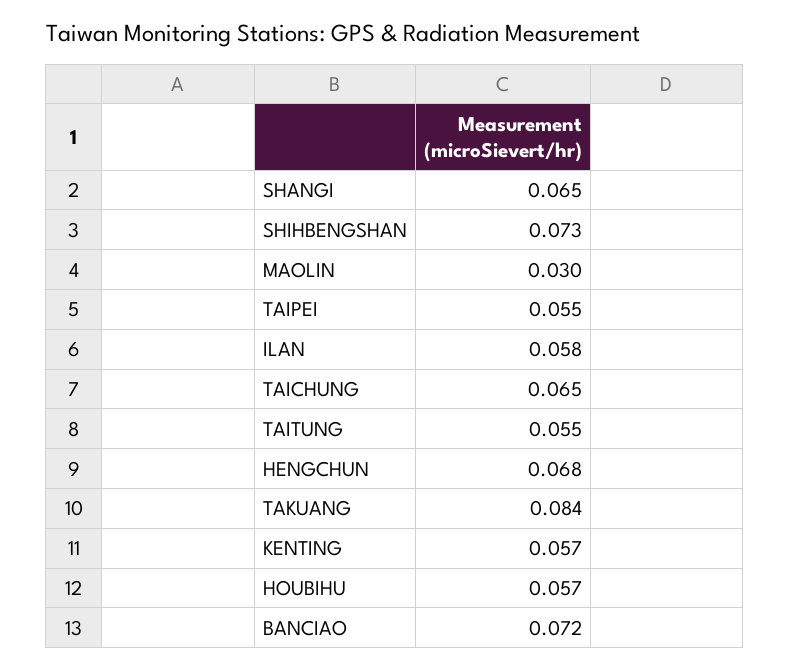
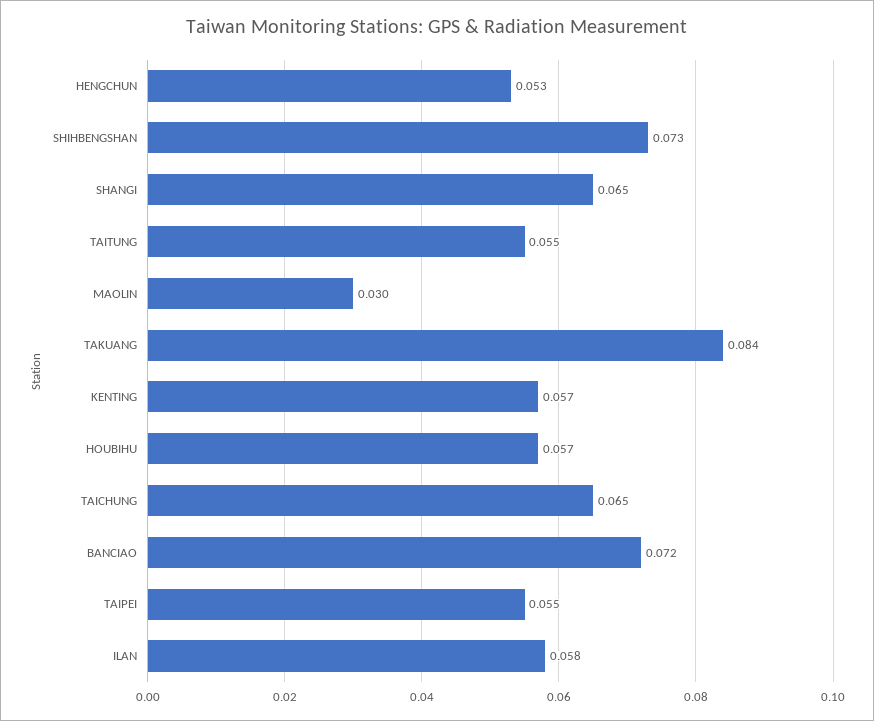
  {
    "SHANGI": 0.065,
    "SHIHBENGSHAN": 0.073,
    "MAOLIN": 0.03,
    "TAIPEI": 0.055,
    "ILAN": 0.058,
    "TAICHUNG": 0.065,
    "TAITUNG": 0.055,
-   "HENGCHUN": 0.068,
+   "HENGCHUN": 0.053,
    "TAKUANG": 0.084,
    "KENTING": 0.057,
    "HOUBIHU": 0.057,
    "BANCIAO": 0.072
  }

